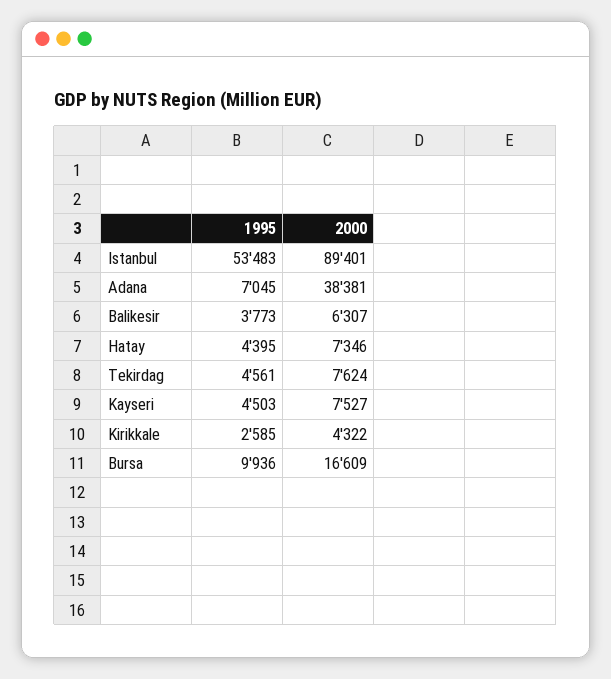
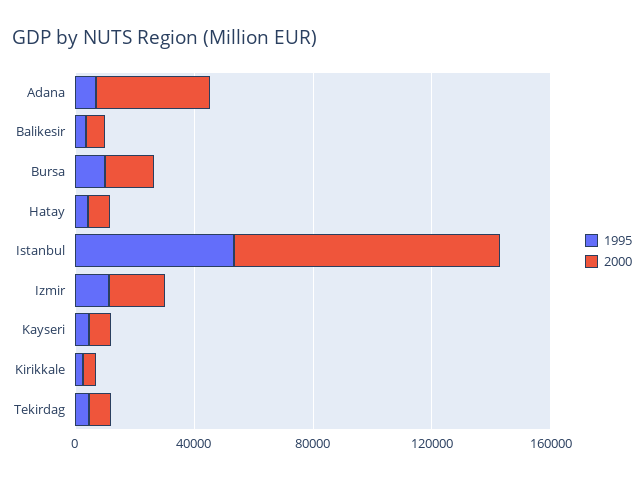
  {
    "1995": {
      "Istanbul": 53483,
      "Adana": 7045,
      "Balikesir": 3773,
      "Hatay": 4395,
      "Tekirdag": 4561,
      "Kayseri": 4503,
      "Kirikkale": 2585,
-     "Bursa": 9936
+     "Bursa": 9936,
+     "Izmir": 10000
    },
    "2000": {
      "Istanbul": 89401,
      "Adana": 38381,
      "Balikesir": 6307,
      "Hatay": 7346,
      "Tekirdag": 7624,
      "Kayseri": 7527,
      "Kirikkale": 4322,
-     "Bursa": 16609
+     "Bursa": 16609,
+     "Izmir": 20000
    }
  }

